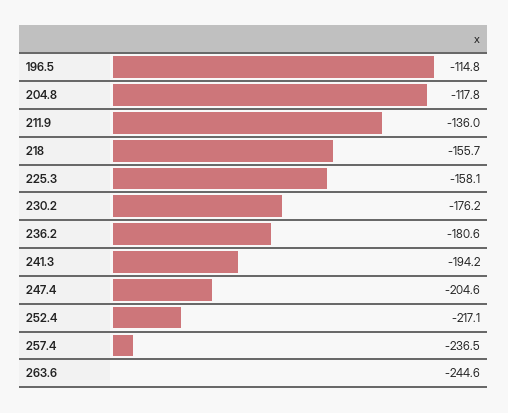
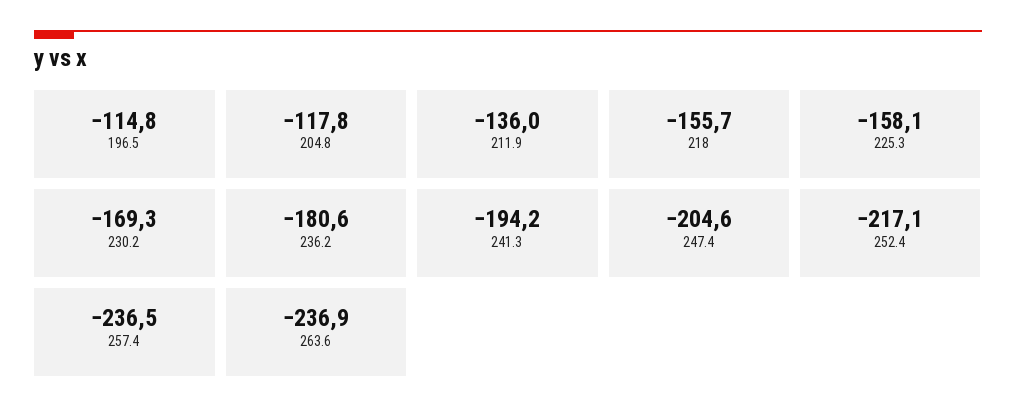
  {
    "196.5": -114.8,
    "204.8": -117.8,
    "211.9": -136,
    "218": -155.7,
    "225.3": -158.1,
-   "230.2": -176.2,
+   "230.2": -169.3,
    "236.2": -180.6,
    "241.3": -194.2,
    "247.4": -204.6,
    "252.4": -217.1,
    "257.4": -236.5,
-   "263.6": -244.6
+   "263.6": -236.9
  }

